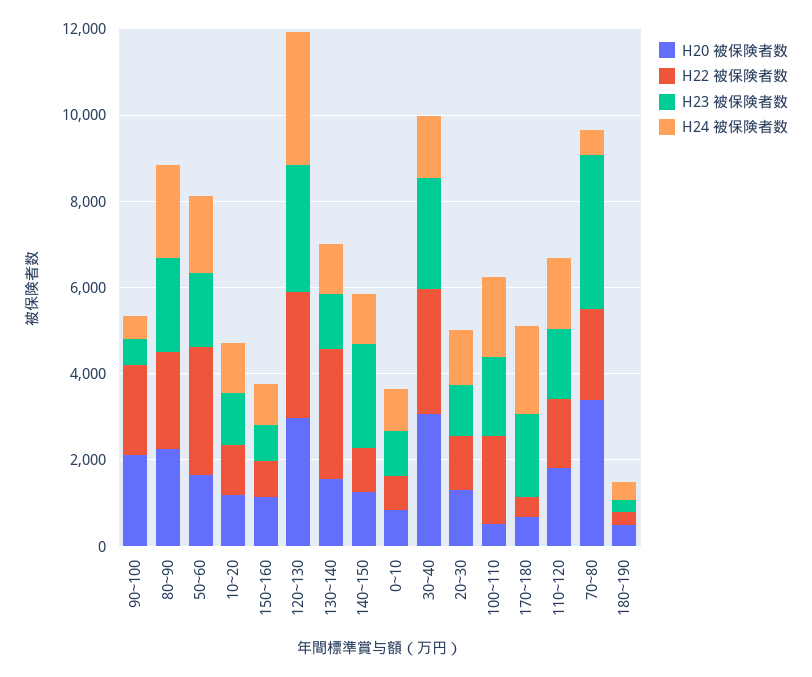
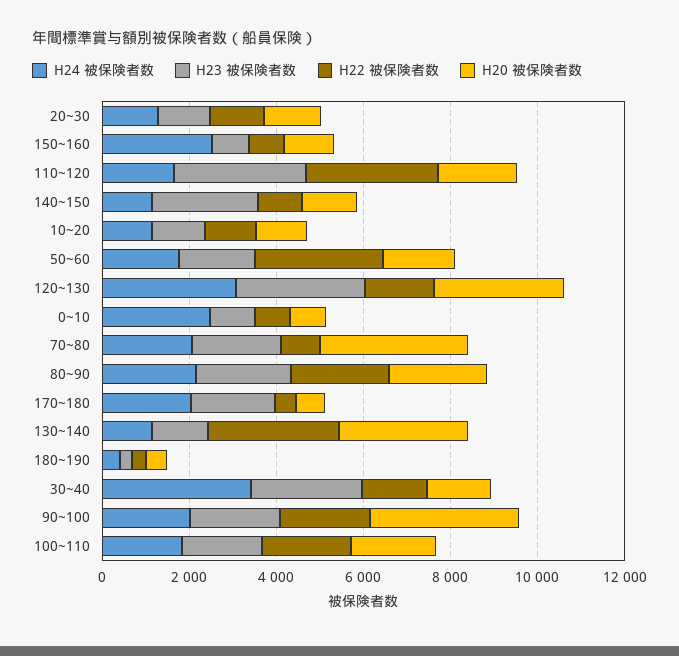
  {
    "H20 被保険者数": {
-     "90~100": 2000,
+     "90~100": 3500,
      "80~90": 2500,
      "50~60": 1500,
      "10~20": 1000,
      "150~160": 1000,
      "120~130": 3000,
-     "130~140": 1500,
+     "130~140": 3000,
      "140~150": 1500,
      "0~10": 1000,
-     "30~40": 3000,
+     "30~40": 1500,
      "20~30": 1500,
-     "100~110": 500,
+     "100~110": 2000,
      "170~180": 500,
      "110~120": 2000,
      "70~80": 3500,
      "180~190": 500
    },
    "H22 被保険者数": {
      "90~100": 2000,
      "80~90": 2000,
      "50~60": 3000,
      "10~20": 1000,
      "150~160": 1000,
-     "120~130": 3000,
+     "120~130": 1500,
      "130~140": 3000,
      "140~150": 1000,
      "0~10": 1000,
-     "30~40": 3000,
+     "30~40": 1500,
      "20~30": 1000,
      "100~110": 2000,
      "170~180": 500,
-     "110~120": 1500,
+     "110~120": 3000,
-     "70~80": 2000,
+     "70~80": 1000,
      "180~190": 500
    },
    "H23 被保険者数": {
-     "90~100": 500,
+     "90~100": 2000,
      "80~90": 2000,
      "50~60": 1500,
      "10~20": 1000,
      "150~160": 1000,
      "120~130": 3000,
      "130~140": 1500,
      "140~150": 2500,
      "0~10": 1000,
      "30~40": 2500,
      "20~30": 1000,
      "100~110": 2000,
      "170~180": 2000,
-     "110~120": 1500,
+     "110~120": 3000,
-     "70~80": 3500,
+     "70~80": 2000,
      "180~190": 500
    },
    "H24 被保険者数": {
-     "90~100": 500,
+     "90~100": 2000,
      "80~90": 2000,
      "50~60": 2000,
      "10~20": 1000,
-     "150~160": 1000,
+     "150~160": 2500,
      "120~130": 3000,
      "130~140": 1000,
      "140~150": 1000,
-     "0~10": 1000,
+     "0~10": 2500,
-     "30~40": 1500,
+     "30~40": 3500,
      "20~30": 1500,
      "100~110": 2000,
      "170~180": 2000,
      "110~120": 1500,
-     "70~80": 500,
+     "70~80": 2000,
      "180~190": 500
    }
  }

